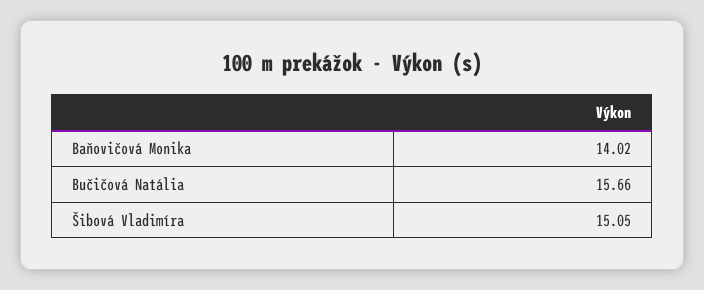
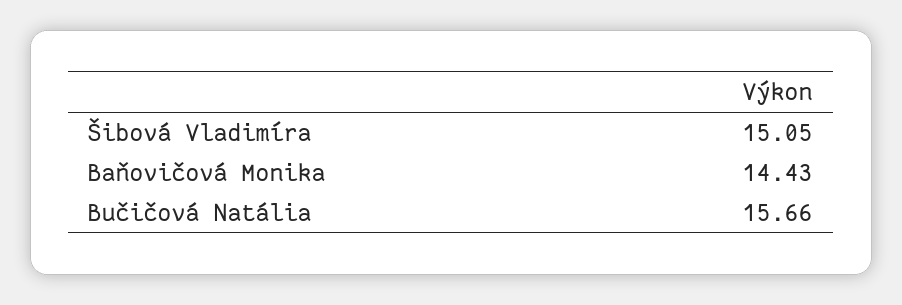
  {
-   "Baňovičová Monika": 14.02,
+   "Baňovičová Monika": 14.43,
    "Bučičová Natália": 15.66,
    "Šibová Vladimíra": 15.05
  }

